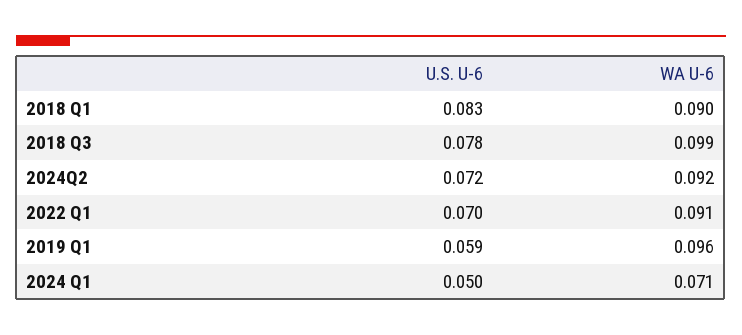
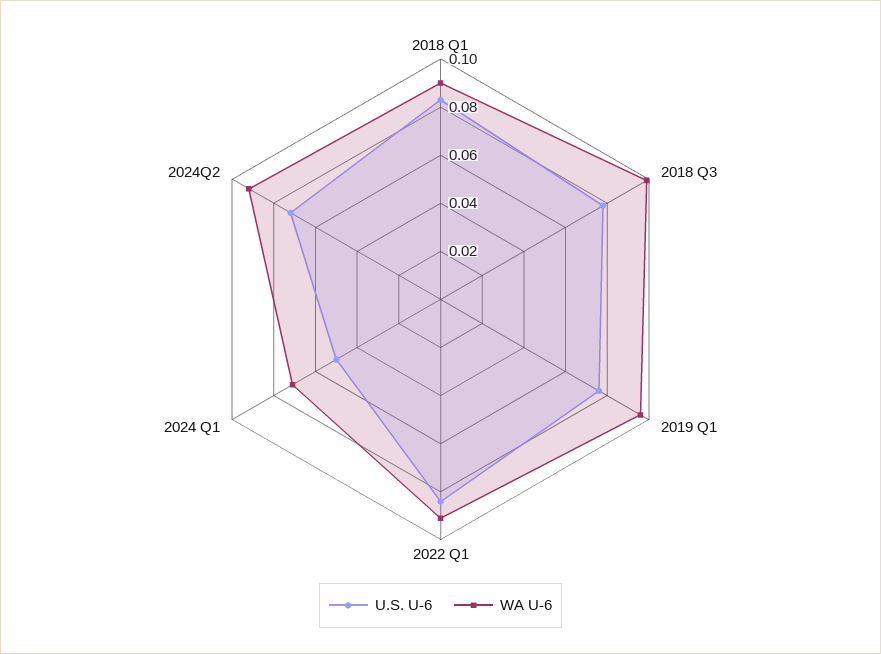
  {
    "U.S. U-6": {
      "2018 Q1": 0.083,
      "2018 Q3": 0.078,
      "2024Q2": 0.072,
-     "2022 Q1": 0.07,
+     "2022 Q1": 0.085,
-     "2019 Q1": 0.059,
+     "2019 Q1": 0.075,
      "2024 Q1": 0.05
    },
    "WA U-6": {
      "2018 Q1": 0.09,
      "2018 Q3": 0.099,
      "2024Q2": 0.092,
      "2022 Q1": 0.091,
      "2019 Q1": 0.096,
      "2024 Q1": 0.071
    }
  }

